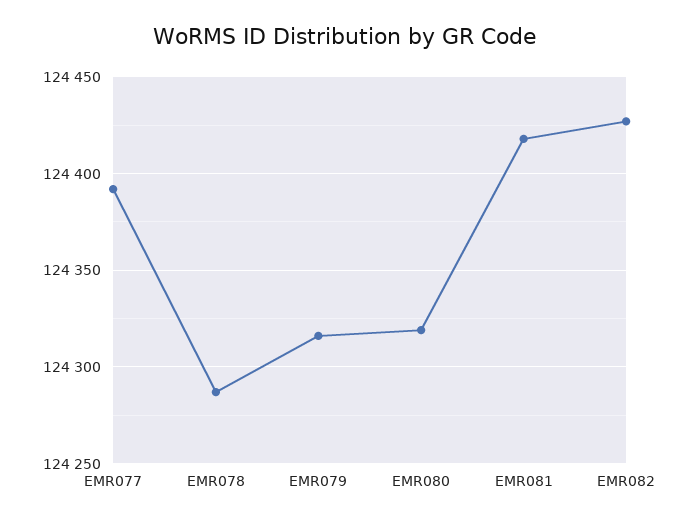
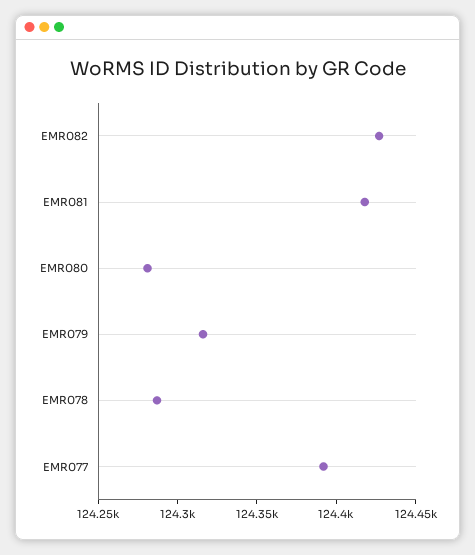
  {
    "EMR077": 124390,
    "EMR078": 124285,
    "EMR079": 124315,
-   "EMR080": 124320,
+   "EMR080": 124280,
    "EMR081": 124420,
    "EMR082": 124425
  }

